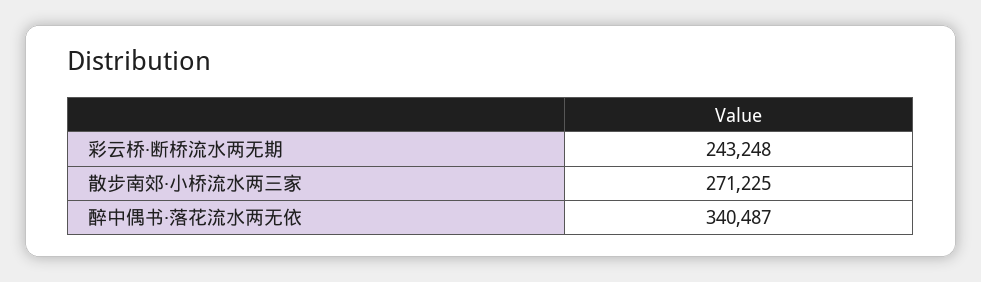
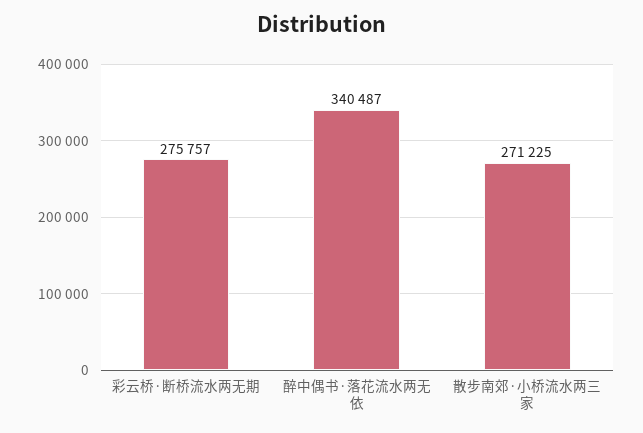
  {
-   "彩云桥·断桥流水两无期": 243248,
+   "彩云桥·断桥流水两无期": 275757,
    "散步南郊·小桥流水两三家": 271225,
    "醉中偶书·落花流水两无依": 340487
  }

